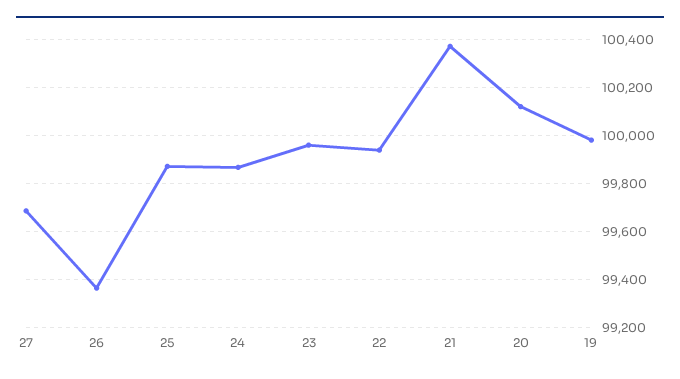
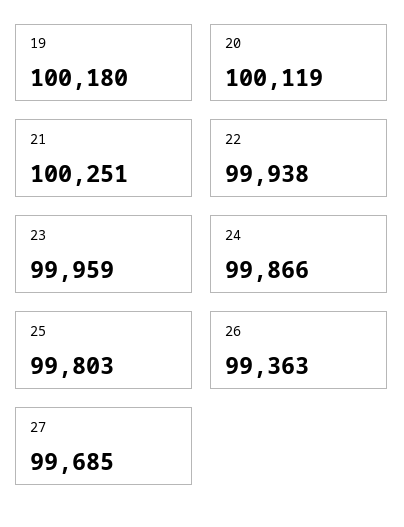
  {
    "27": 99685,
    "26": 99363,
-   "25": 99875,
+   "25": 99803,
    "24": 99866,
    "23": 99959,
    "22": 99938,
-   "21": 100375,
+   "21": 100251,
    "20": 100119,
-   "19": 99975
+   "19": 100180
  }

